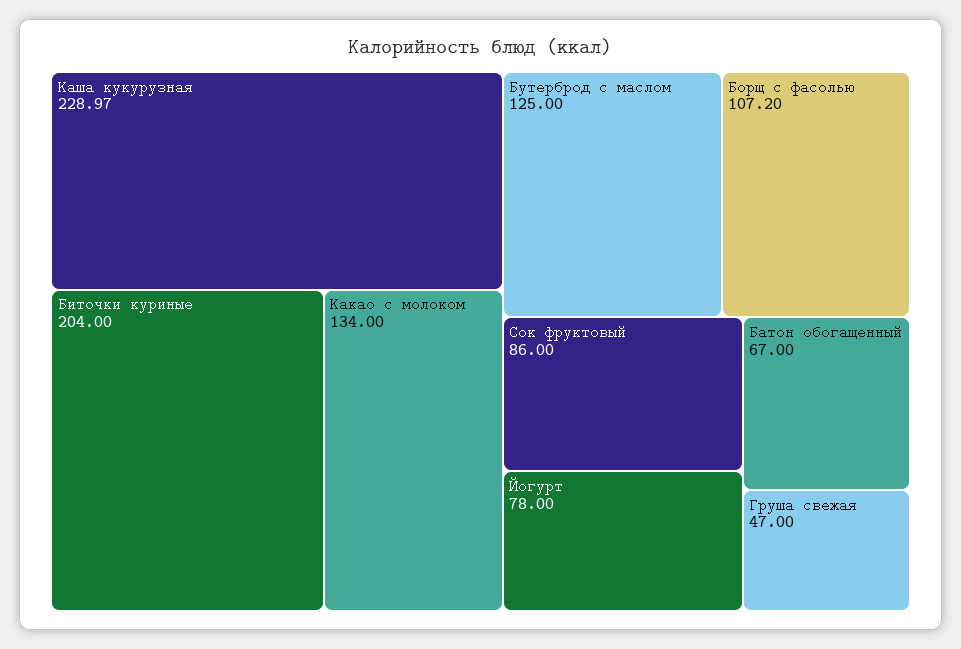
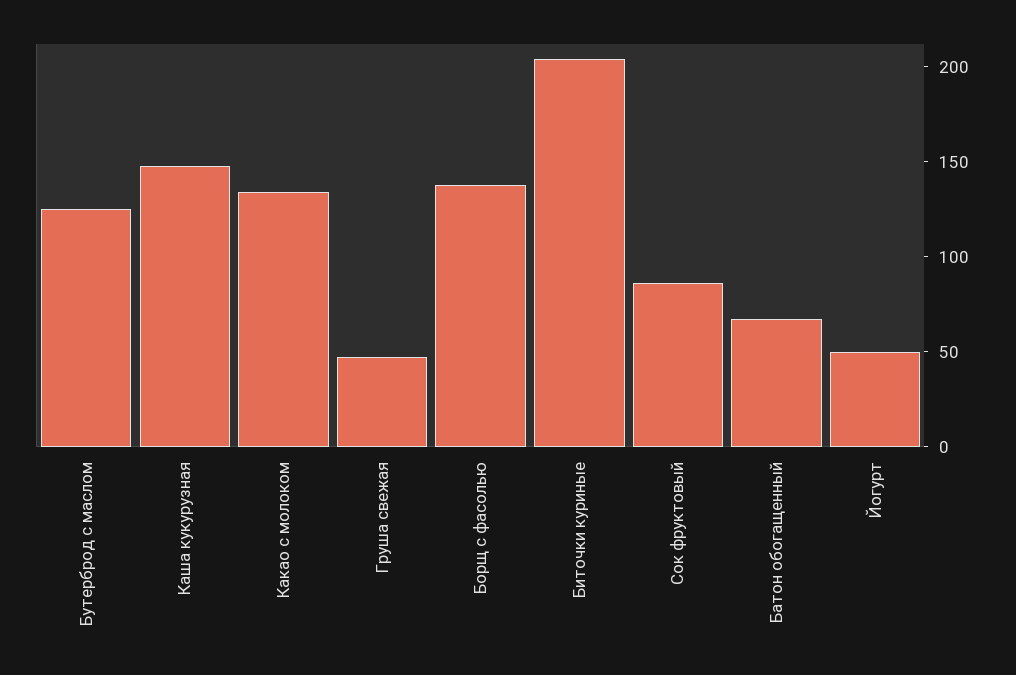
  {
-   "Каша кукурузная": 228.97,
+   "Каша кукурузная": 150,
    "Биточки куриные": 204,
    "Какао с молоком": 134,
    "Бутерброд с маслом": 125,
-   "Борщ с фасолью": 107.2,
+   "Борщ с фасолью": 140,
    "Сок фруктовый": 86,
-   "Йогурт": 78,
+   "Йогурт": 50,
    "Батон обогащенный": 67,
    "Груша свежая": 47
  }

